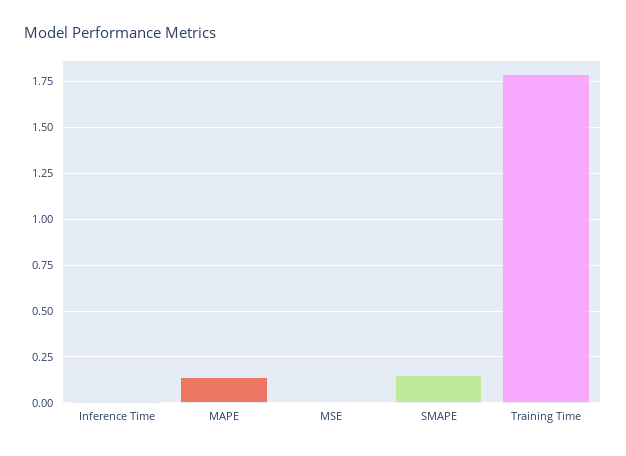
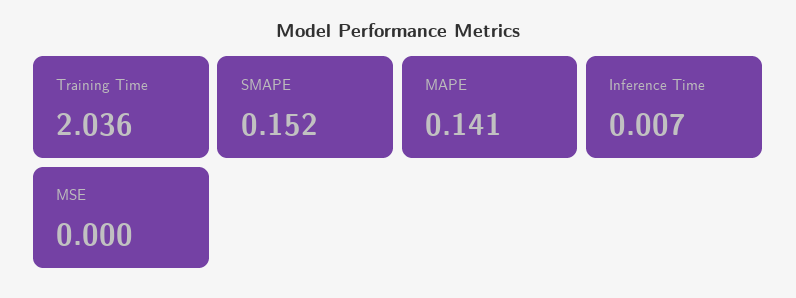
  {
    "Inference Time": 0.007,
    "MAPE": 0.141,
    "MSE": 0,
    "SMAPE": 0.152,
-   "Training Time": 1.8
+   "Training Time": 2.036
  }

